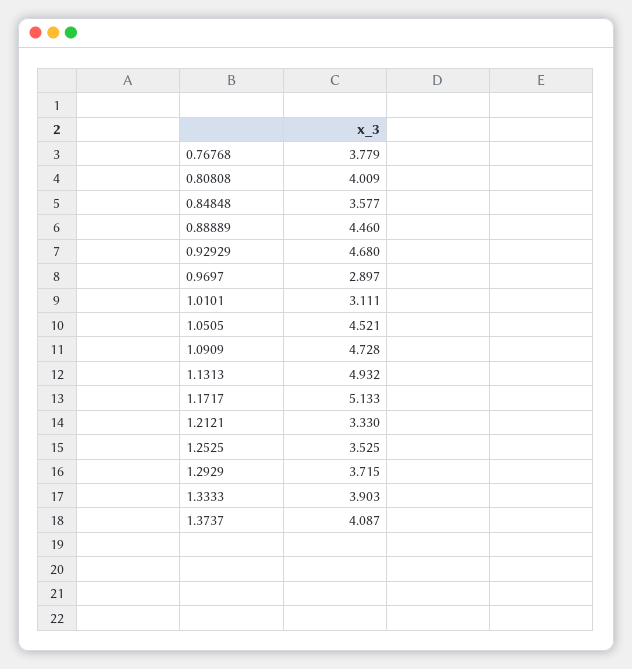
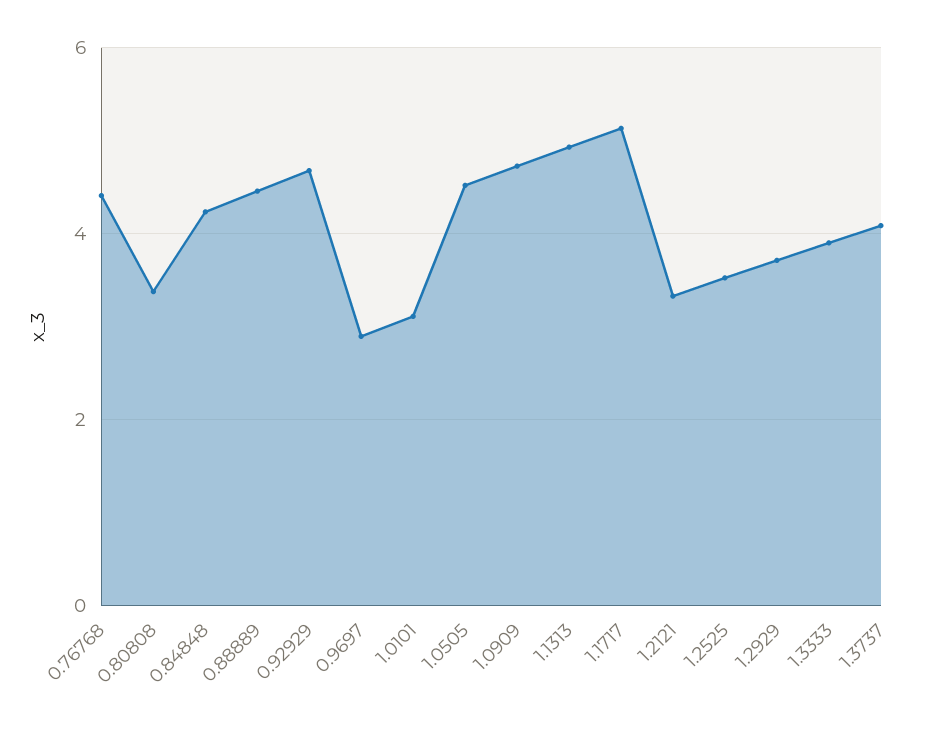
  {
-   "0.76768": 3.779,
+   "0.76768": 4.4,
-   "0.80808": 4.009,
+   "0.80808": 3.4,
-   "0.84848": 3.577,
+   "0.84848": 4.2,
    "0.88889": 4.46,
    "0.92929": 4.68,
    "0.9697": 2.897,
    "1.0101": 3.111,
    "1.0505": 4.521,
    "1.0909": 4.728,
    "1.1313": 4.932,
    "1.1717": 5.133,
    "1.2121": 3.33,
    "1.2525": 3.525,
    "1.2929": 3.715,
    "1.3333": 3.903,
    "1.3737": 4.087
  }

